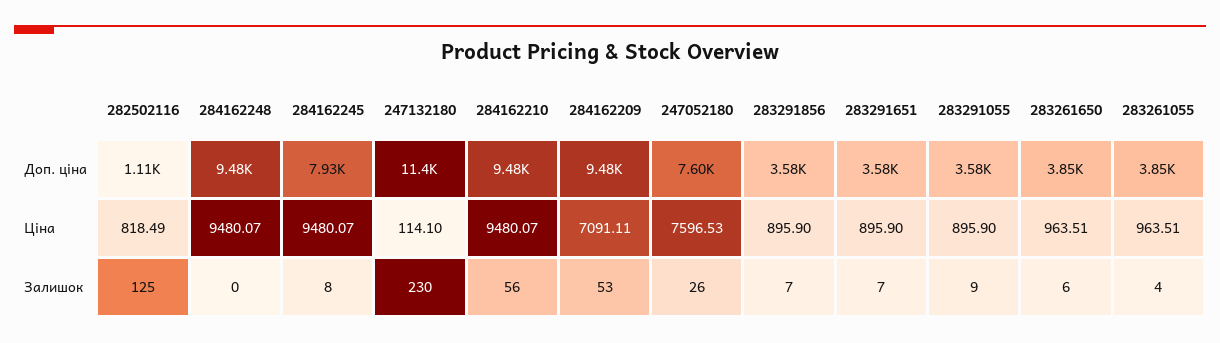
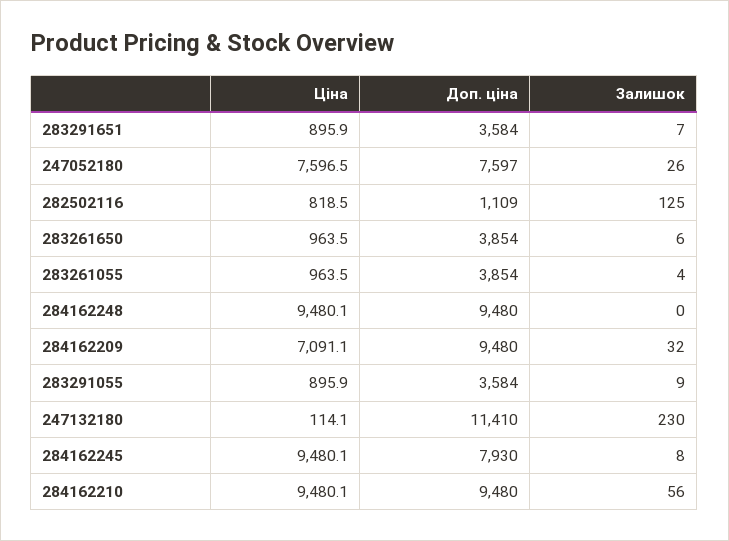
  {
    "282502116": {
      "Доп. ціна": 1109,
      "Ціна": 818.49,
      "Залишок": 125
    },
    "284162248": {
      "Доп. ціна": 9480,
      "Ціна": 9480.07,
      "Залишок": 0
    },
    "284162245": {
      "Доп. ціна": 7930,
      "Ціна": 9480.07,
      "Залишок": 8
    },
    "247132180": {
      "Доп. ціна": 11410,
      "Ціна": 114.1,
      "Залишок": 230
    },
    "284162210": {
      "Доп. ціна": 9480,
      "Ціна": 9480.07,
      "Залишок": 56
    },
    "284162209": {
      "Доп. ціна": 9480,
      "Ціна": 7091.11,
-     "Залишок": 53
+     "Залишок": 32
    },
    "247052180": {
      "Доп. ціна": 7597,
      "Ціна": 7596.53,
      "Залишок": 26
    },
-   "283291856": {
-     "Доп. ціна": 3580,
-     "Ціна": 895.9,
-     "Залишок": 7
-   },
    "283291651": {
      "Доп. ціна": 3584,
      "Ціна": 895.9,
      "Залишок": 7
    },
    "283291055": {
      "Доп. ціна": 3584,
      "Ціна": 895.9,
      "Залишок": 9
    },
    "283261650": {
      "Доп. ціна": 3854,
      "Ціна": 963.51,
      "Залишок": 6
    },
    "283261055": {
      "Доп. ціна": 3854,
      "Ціна": 963.51,
      "Залишок": 4
    }
  }

